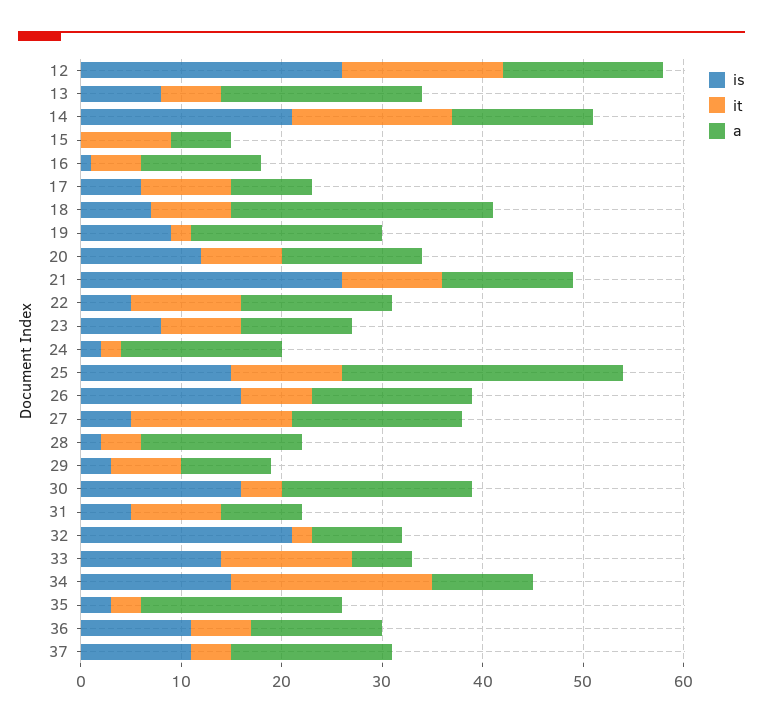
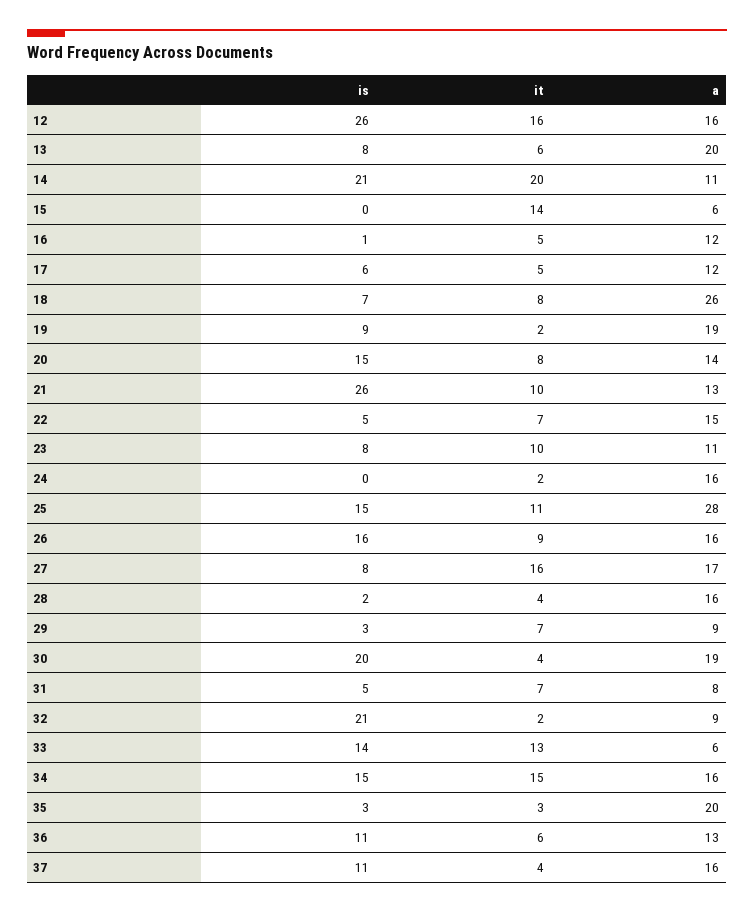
  {
    "is": {
      "12": 26,
      "13": 8,
      "14": 21,
      "15": 0,
      "16": 1,
      "17": 6,
      "18": 7,
      "19": 9,
-     "20": 12,
+     "20": 15,
      "21": 26,
      "22": 5,
      "23": 8,
-     "24": 2,
+     "24": 0,
      "25": 15,
      "26": 16,
-     "27": 5,
+     "27": 8,
      "28": 2,
      "29": 3,
-     "30": 16,
+     "30": 20,
      "31": 5,
      "32": 21,
      "33": 14,
      "34": 15,
      "35": 3,
      "36": 11,
      "37": 11
    },
    "it": {
      "12": 16,
      "13": 6,
-     "14": 16,
+     "14": 20,
-     "15": 9,
+     "15": 14,
      "16": 5,
-     "17": 9,
+     "17": 5,
      "18": 8,
      "19": 2,
      "20": 8,
      "21": 10,
-     "22": 11,
+     "22": 7,
-     "23": 8,
+     "23": 10,
      "24": 2,
      "25": 11,
-     "26": 7,
+     "26": 9,
      "27": 16,
      "28": 4,
      "29": 7,
      "30": 4,
-     "31": 9,
+     "31": 7,
      "32": 2,
      "33": 13,
-     "34": 20,
+     "34": 15,
      "35": 3,
      "36": 6,
      "37": 4
    },
    "a": {
      "12": 16,
      "13": 20,
-     "14": 14,
+     "14": 11,
      "15": 6,
      "16": 12,
-     "17": 8,
+     "17": 12,
      "18": 26,
      "19": 19,
      "20": 14,
      "21": 13,
      "22": 15,
      "23": 11,
      "24": 16,
      "25": 28,
      "26": 16,
      "27": 17,
      "28": 16,
      "29": 9,
      "30": 19,
      "31": 8,
      "32": 9,
      "33": 6,
-     "34": 10,
+     "34": 16,
      "35": 20,
      "36": 13,
      "37": 16
    }
  }

